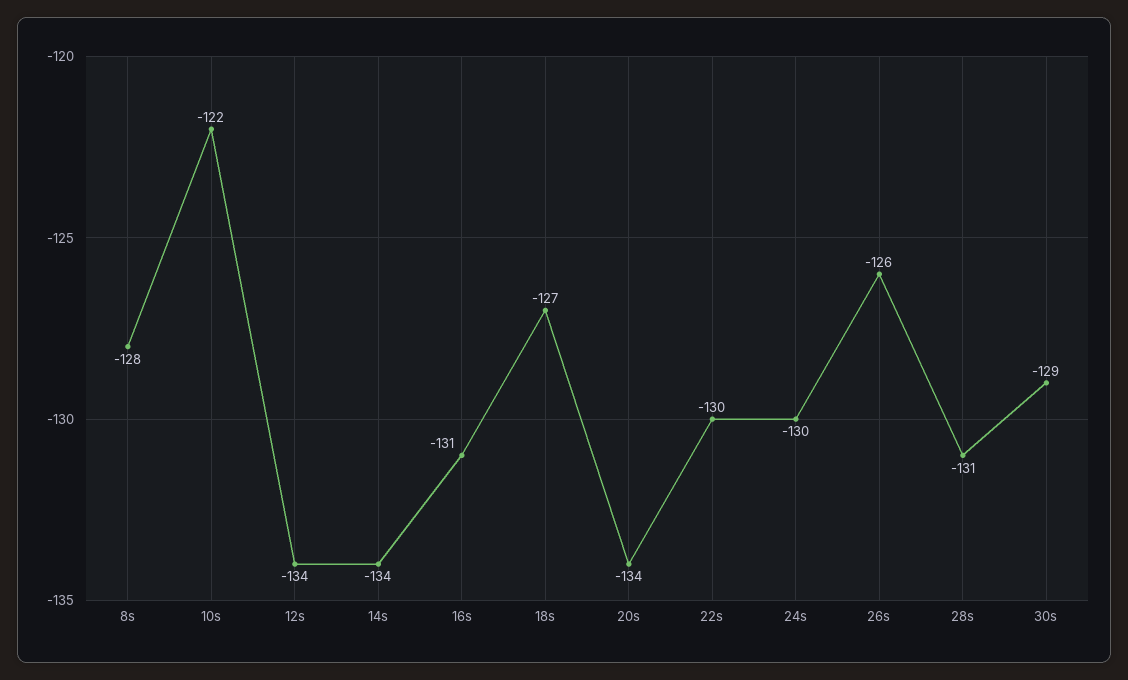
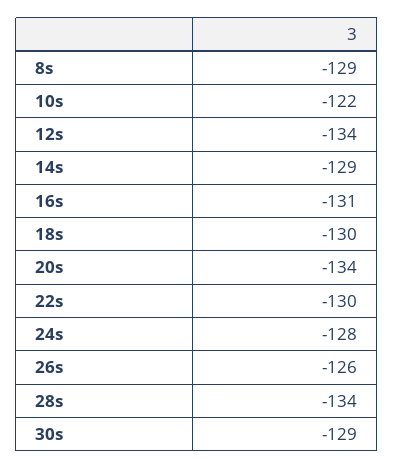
  {
-   "8s": -128,
+   "8s": -129,
    "10s": -122,
    "12s": -134,
-   "14s": -134,
+   "14s": -129,
    "16s": -131,
-   "18s": -127,
+   "18s": -130,
    "20s": -134,
    "22s": -130,
-   "24s": -130,
+   "24s": -128,
    "26s": -126,
-   "28s": -131,
+   "28s": -134,
    "30s": -129
  }

